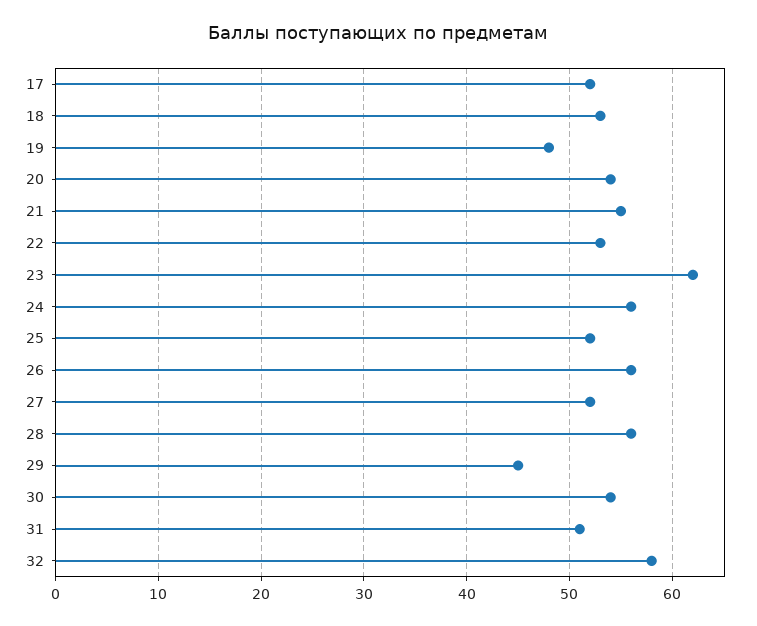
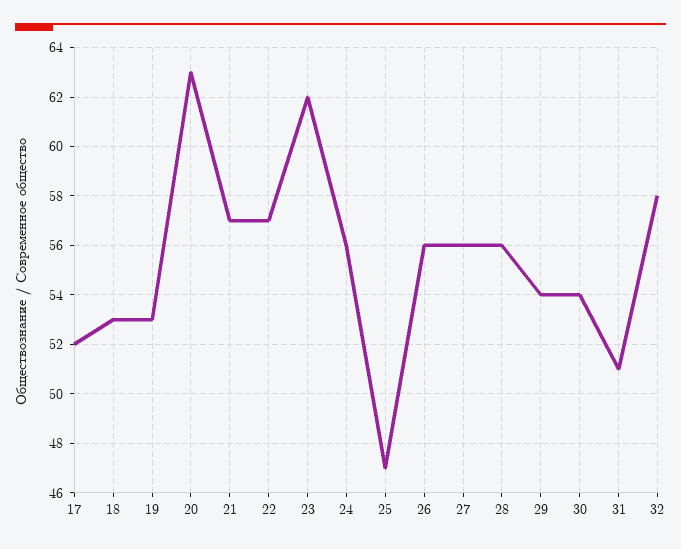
  {
    "17": 52,
    "18": 53,
-   "19": 48,
+   "19": 53,
-   "20": 54,
+   "20": 63,
-   "21": 55,
+   "21": 57,
-   "22": 53,
+   "22": 57,
    "23": 62,
    "24": 56,
-   "25": 52,
+   "25": 47,
    "26": 56,
-   "27": 52,
+   "27": 56,
    "28": 56,
-   "29": 45,
+   "29": 54,
    "30": 54,
    "31": 51,
    "32": 58
  }

